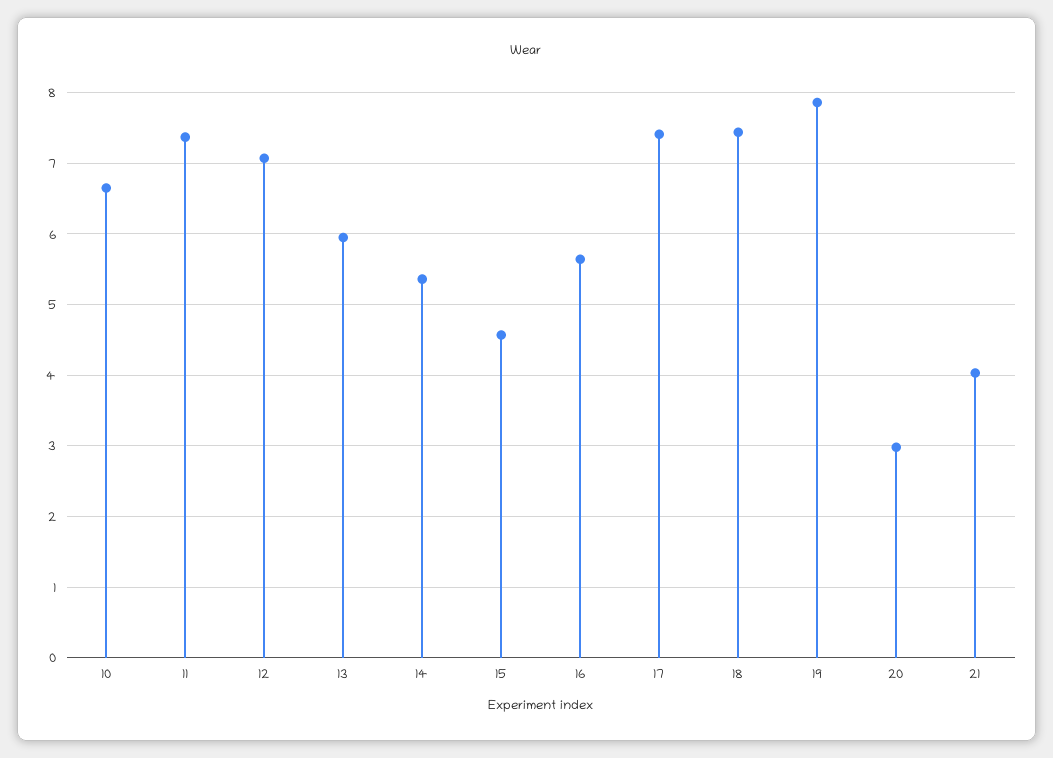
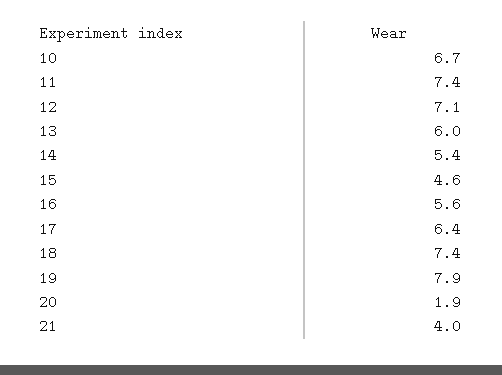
  {
    "10": 6.7,
    "11": 7.4,
    "12": 7.1,
    "13": 6,
    "14": 5.4,
    "15": 4.6,
    "16": 5.6,
-   "17": 7.4,
+   "17": 6.4,
    "18": 7.4,
    "19": 7.9,
-   "20": 3,
+   "20": 1.9,
    "21": 4
  }

